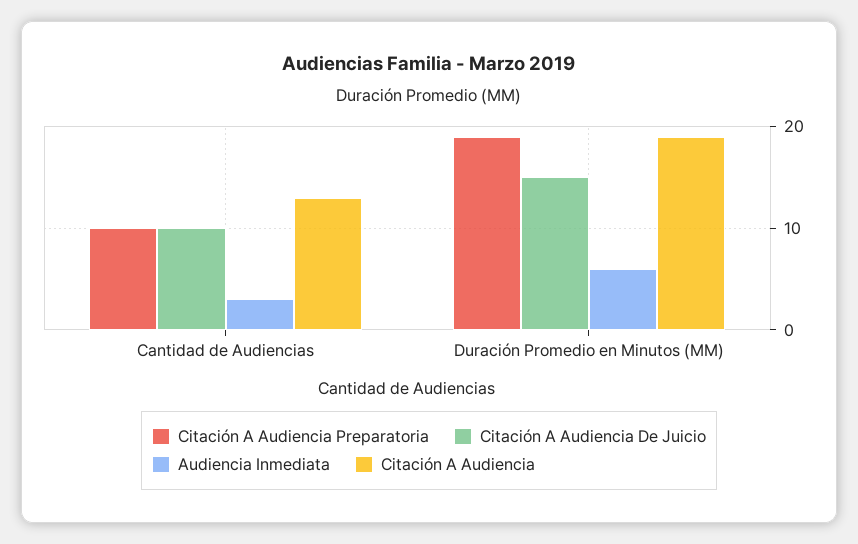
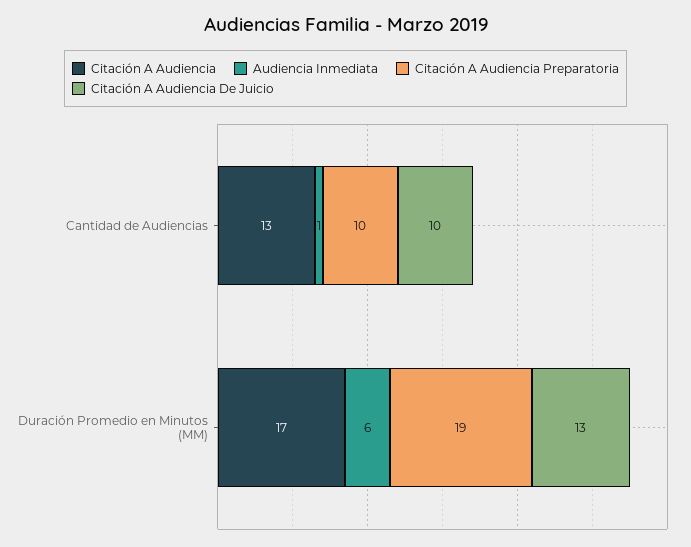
  {
    "Citación A Audiencia Preparatoria": {
      "Cantidad de Audiencias": 10,
      "Duración Promedio en Minutos (MM)": 19
    },
    "Citación A Audiencia De Juicio": {
      "Cantidad de Audiencias": 10,
-     "Duración Promedio en Minutos (MM)": 15
+     "Duración Promedio en Minutos (MM)": 13
    },
    "Audiencia Inmediata": {
-     "Cantidad de Audiencias": 3,
+     "Cantidad de Audiencias": 1,
      "Duración Promedio en Minutos (MM)": 6
    },
    "Citación A Audiencia": {
      "Cantidad de Audiencias": 13,
-     "Duración Promedio en Minutos (MM)": 19
+     "Duración Promedio en Minutos (MM)": 17
    }
  }

